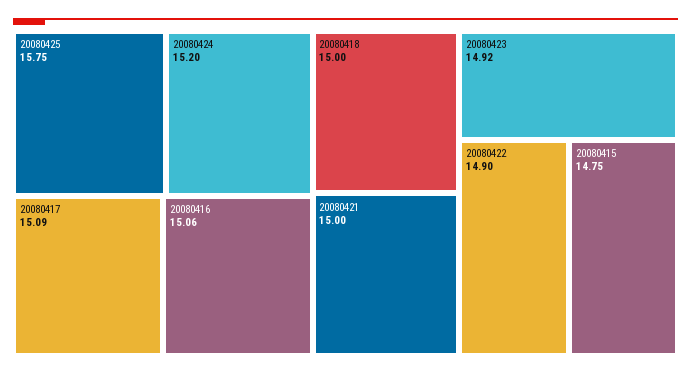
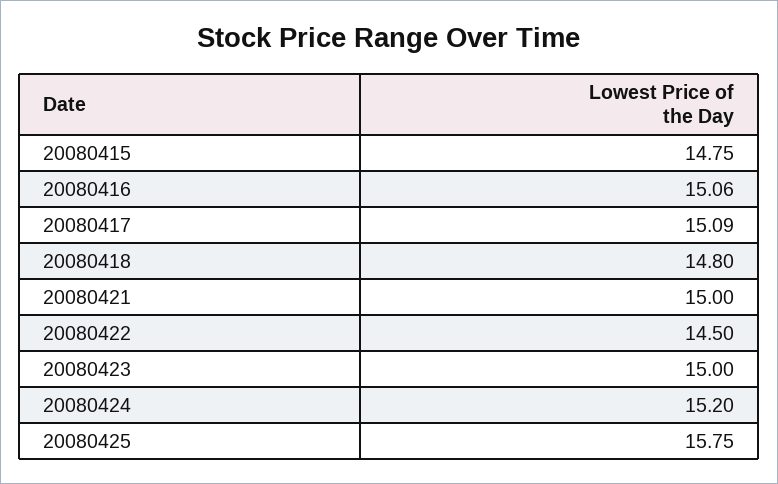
  {
    "20080425": 15.75,
    "20080424": 15.2,
    "20080417": 15.09,
    "20080416": 15.06,
-   "20080418": 15,
+   "20080418": 14.8,
    "20080421": 15,
-   "20080423": 14.92,
+   "20080423": 15,
-   "20080422": 14.9,
+   "20080422": 14.5,
    "20080415": 14.75
  }

